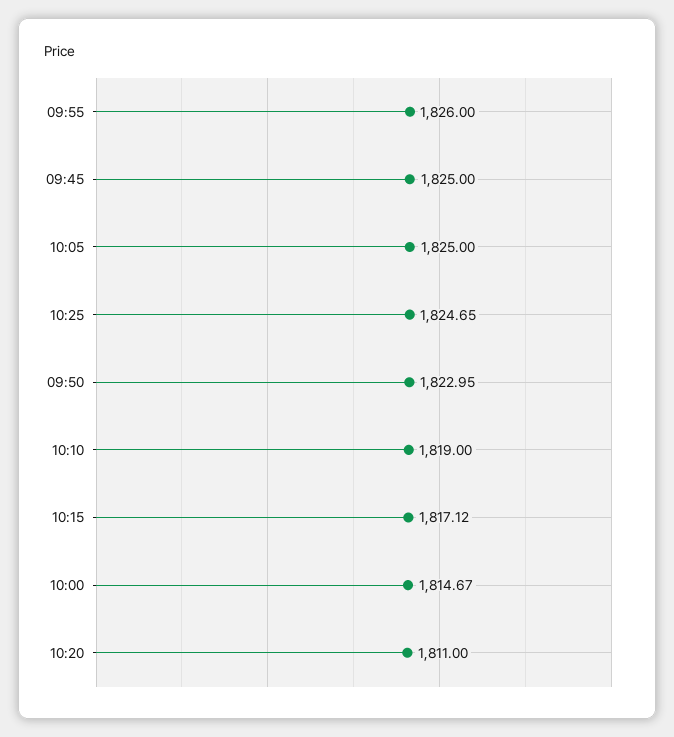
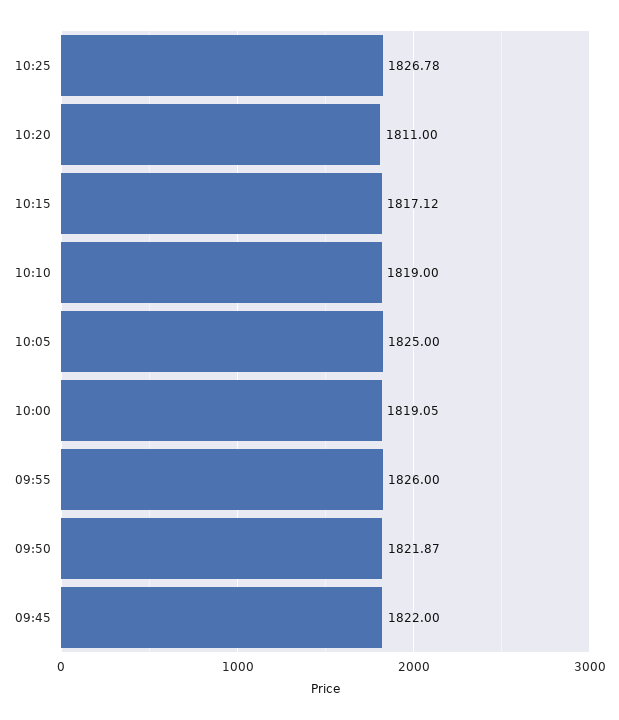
  {
    "09:55": 1826,
-   "09:45": 1825,
+   "09:45": 1822,
    "10:05": 1825,
-   "10:25": 1824.65,
+   "10:25": 1826.78,
-   "09:50": 1822.95,
+   "09:50": 1821.87,
    "10:10": 1819,
    "10:15": 1817.12,
-   "10:00": 1814.67,
+   "10:00": 1819.05,
    "10:20": 1811
  }

